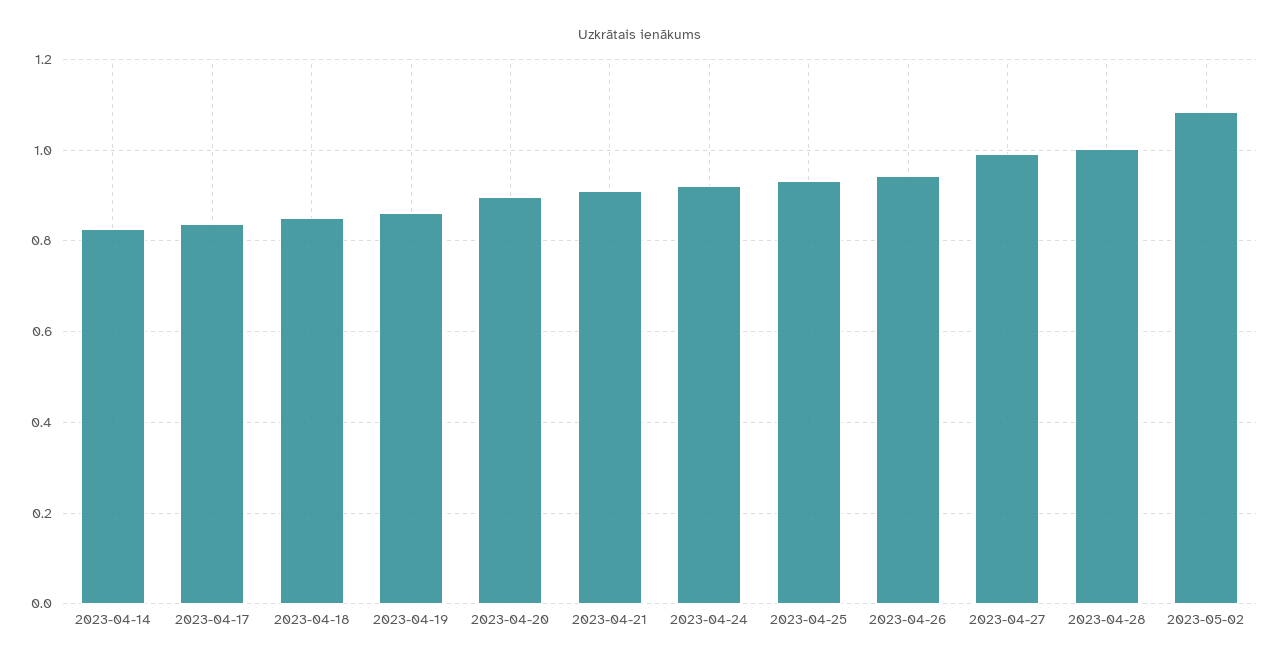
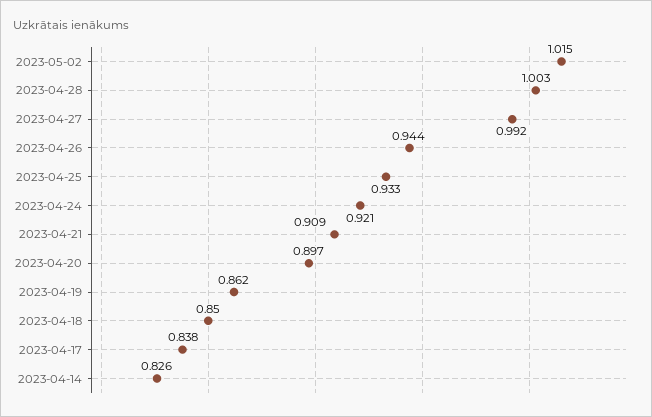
  {
    "2023-04-14": 0.826,
    "2023-04-17": 0.838,
    "2023-04-18": 0.85,
    "2023-04-19": 0.862,
    "2023-04-20": 0.897,
    "2023-04-21": 0.909,
    "2023-04-24": 0.921,
    "2023-04-25": 0.933,
    "2023-04-26": 0.944,
    "2023-04-27": 0.992,
    "2023-04-28": 1.003,
-   "2023-05-02": 1.08
+   "2023-05-02": 1.015
  }

